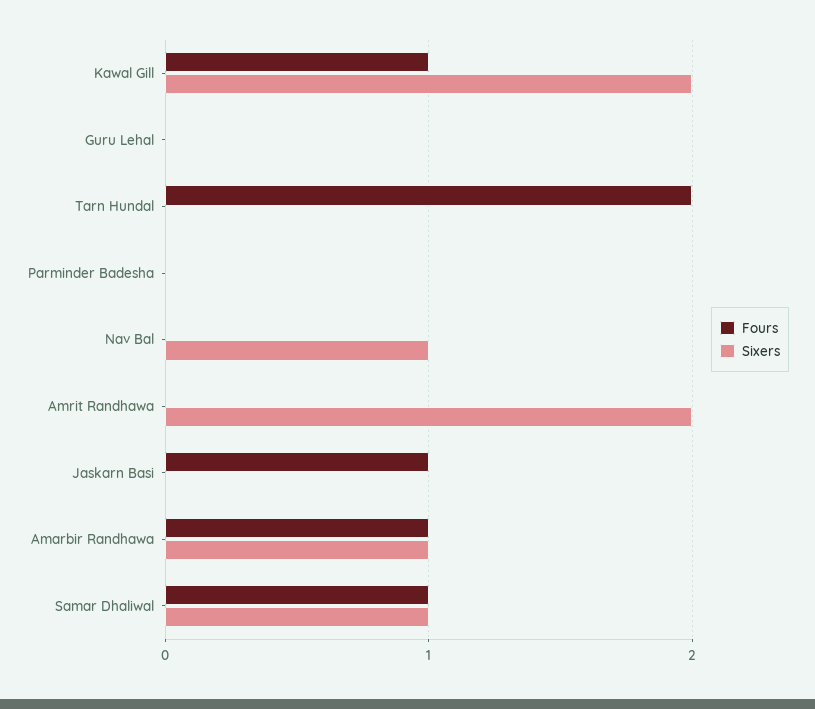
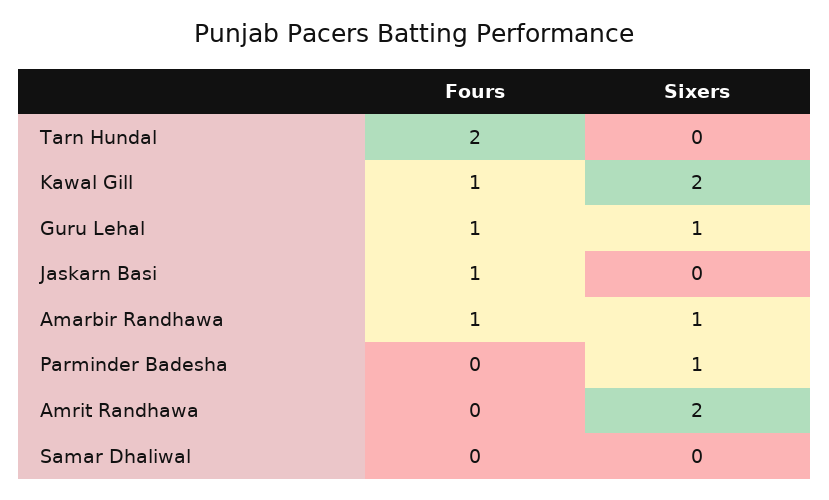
  {
    "Fours": {
      "Kawal Gill": 1,
-     "Guru Lehal": 0,
+     "Guru Lehal": 1,
      "Tarn Hundal": 2,
      "Parminder Badesha": 0,
-     "Nav Bal": 0,
      "Amrit Randhawa": 0,
      "Jaskarn Basi": 1,
      "Amarbir Randhawa": 1,
-     "Samar Dhaliwal": 1
+     "Samar Dhaliwal": 0
    },
    "Sixers": {
      "Kawal Gill": 2,
-     "Guru Lehal": 0,
+     "Guru Lehal": 1,
      "Tarn Hundal": 0,
-     "Parminder Badesha": 0,
+     "Parminder Badesha": 1,
-     "Nav Bal": 1,
      "Amrit Randhawa": 2,
      "Jaskarn Basi": 0,
      "Amarbir Randhawa": 1,
-     "Samar Dhaliwal": 1
+     "Samar Dhaliwal": 0
    }
  }

